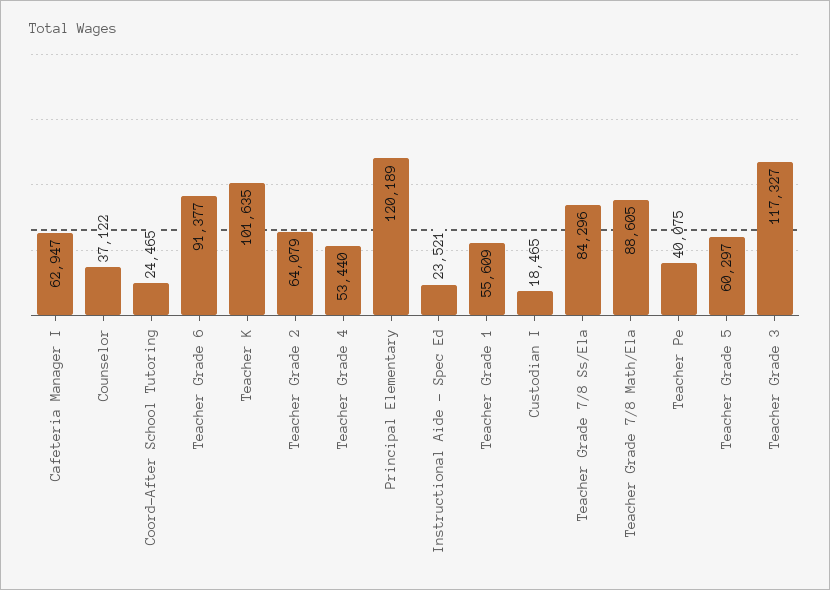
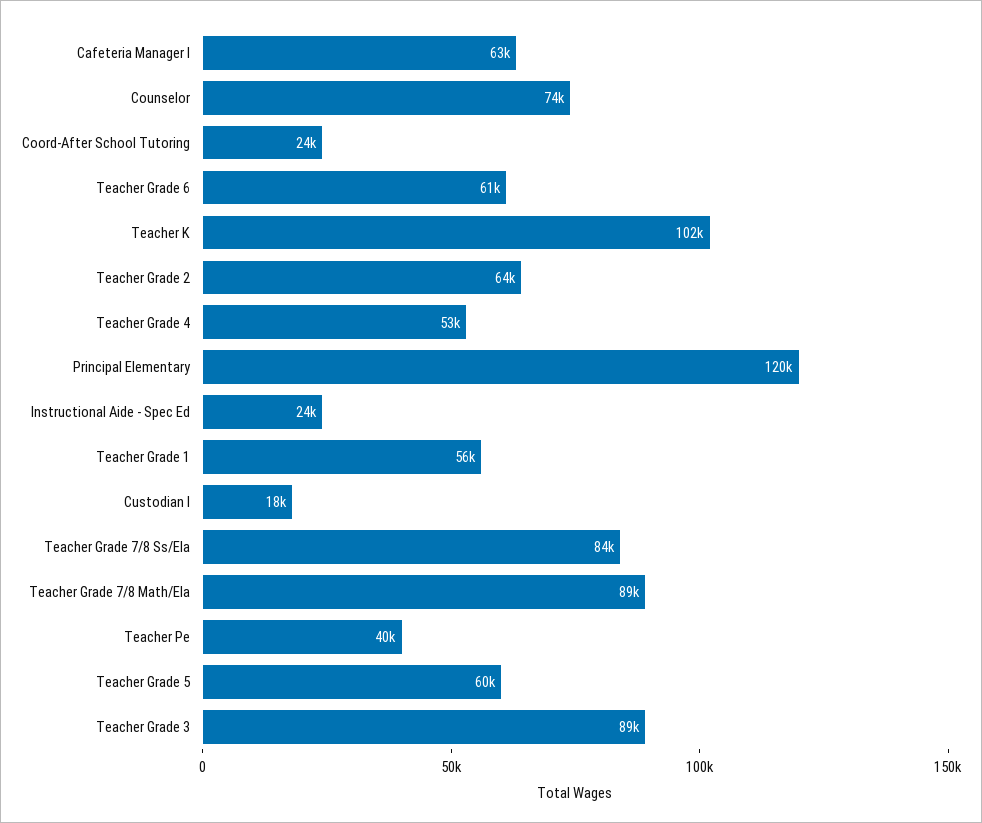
  {
    "Cafeteria Manager I": 62947,
-   "Counselor": 37122,
+   "Counselor": 74000,
    "Coord-After School Tutoring": 24465,
-   "Teacher Grade 6": 91377,
+   "Teacher Grade 6": 61000,
    "Teacher K": 101635,
    "Teacher Grade 2": 64079,
    "Teacher Grade 4": 53440,
    "Principal Elementary": 120189,
    "Instructional Aide - Spec Ed": 23521,
    "Teacher Grade 1": 55609,
    "Custodian I": 18465,
    "Teacher Grade 7/8 Ss/Ela": 84296,
    "Teacher Grade 7/8 Math/Ela": 88605,
    "Teacher Pe": 40075,
    "Teacher Grade 5": 60297,
-   "Teacher Grade 3": 117327
+   "Teacher Grade 3": 89000
  }

